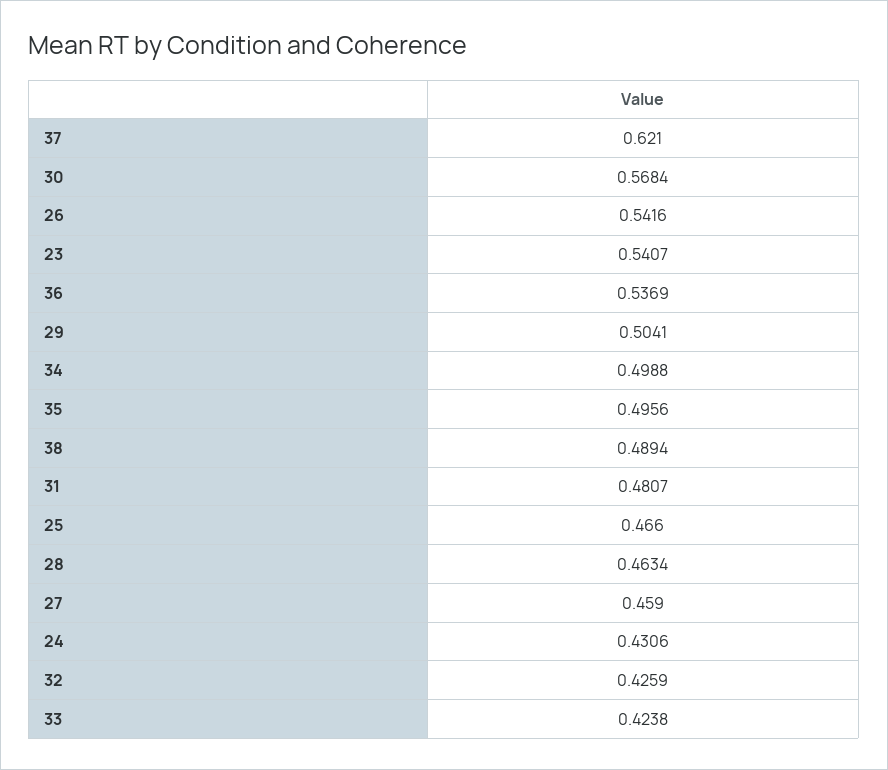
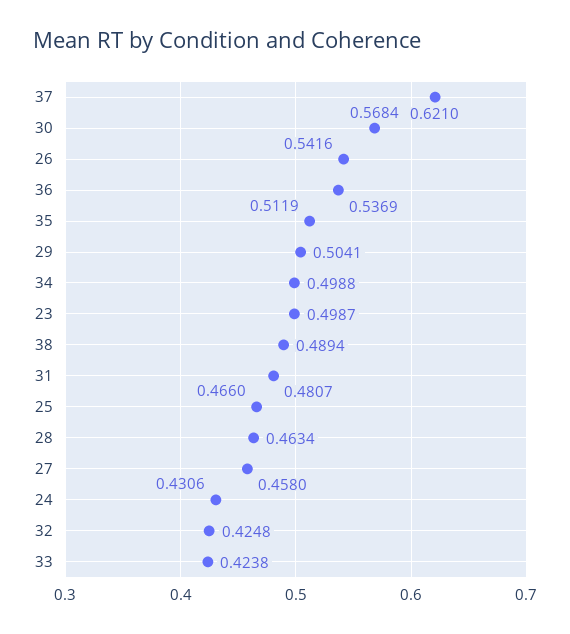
  {
    "37": 0.621,
    "30": 0.5684,
    "26": 0.5416,
-   "23": 0.5407,
+   "23": 0.4987,
    "36": 0.5369,
    "29": 0.5041,
    "34": 0.4988,
-   "35": 0.4956,
+   "35": 0.5119,
    "38": 0.4894,
    "31": 0.4807,
    "25": 0.466,
    "28": 0.4634,
-   "27": 0.459,
+   "27": 0.458,
    "24": 0.4306,
-   "32": 0.4259,
+   "32": 0.4248,
    "33": 0.4238
  }

